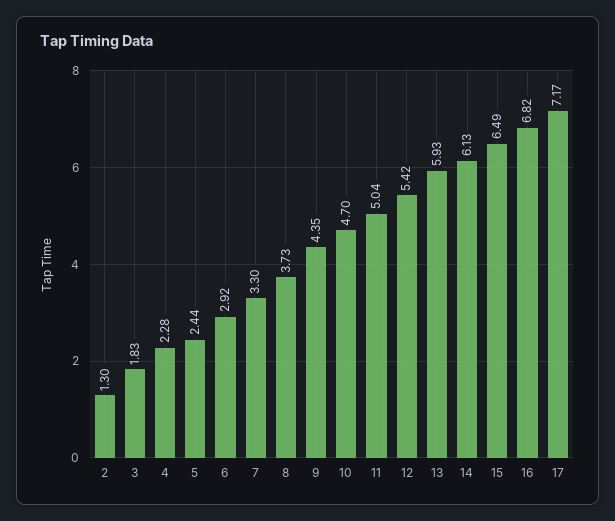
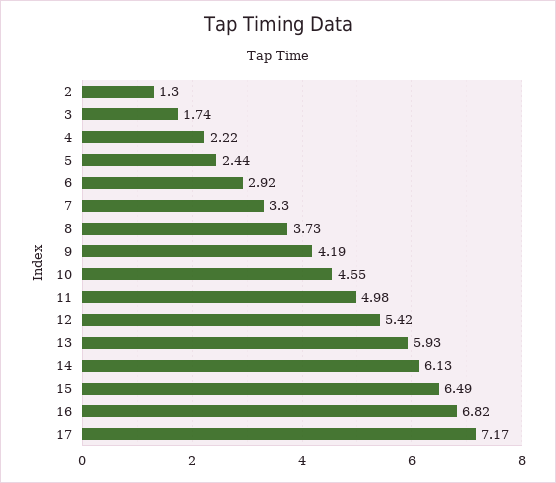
  {
    "2": 1.3,
-   "3": 1.83,
+   "3": 1.74,
-   "4": 2.28,
+   "4": 2.22,
    "5": 2.44,
    "6": 2.92,
    "7": 3.3,
    "8": 3.73,
-   "9": 4.35,
+   "9": 4.19,
-   "10": 4.7,
+   "10": 4.55,
-   "11": 5.04,
+   "11": 4.98,
    "12": 5.42,
    "13": 5.93,
    "14": 6.13,
    "15": 6.49,
    "16": 6.82,
    "17": 7.17
  }

